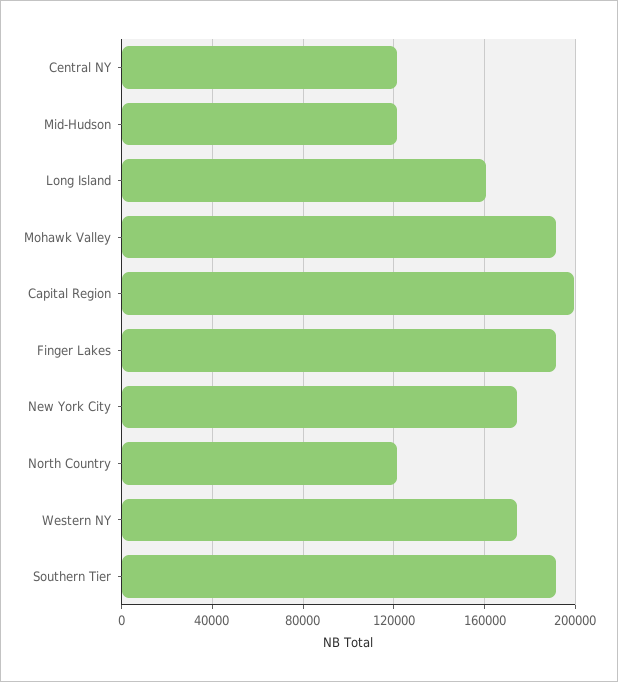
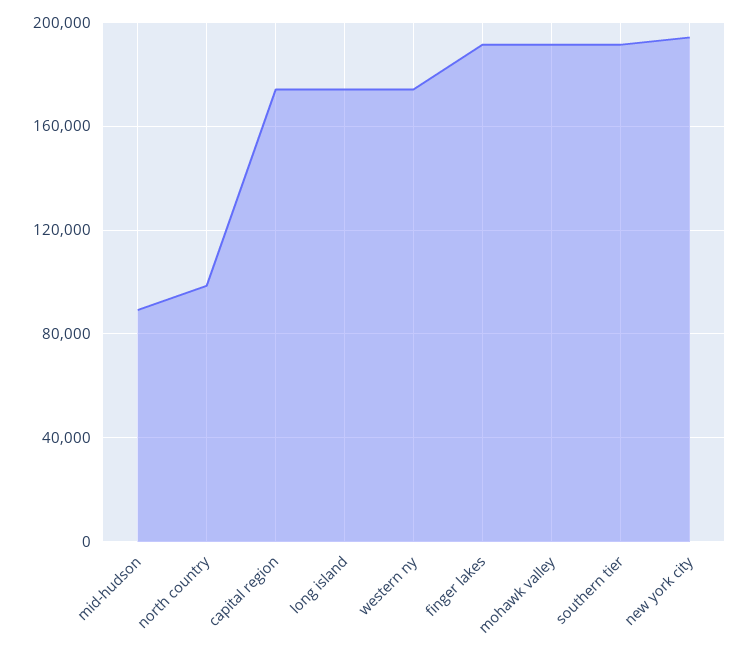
  {
-   "Central NY": 120000,
-   "Mid-Hudson": 120000,
+   "Mid-Hudson": 90000,
-   "Long Island": 160000,
+   "Long Island": 175000,
    "Mohawk Valley": 190000,
-   "Capital Region": 200000,
+   "Capital Region": 175000,
    "Finger Lakes": 190000,
-   "New York City": 175000,
+   "New York City": 195000,
-   "North Country": 120000,
+   "North Country": 100000,
    "Western NY": 175000,
    "Southern Tier": 190000
  }

